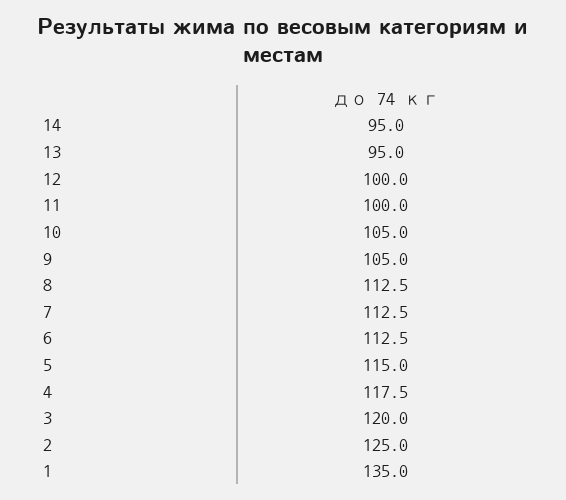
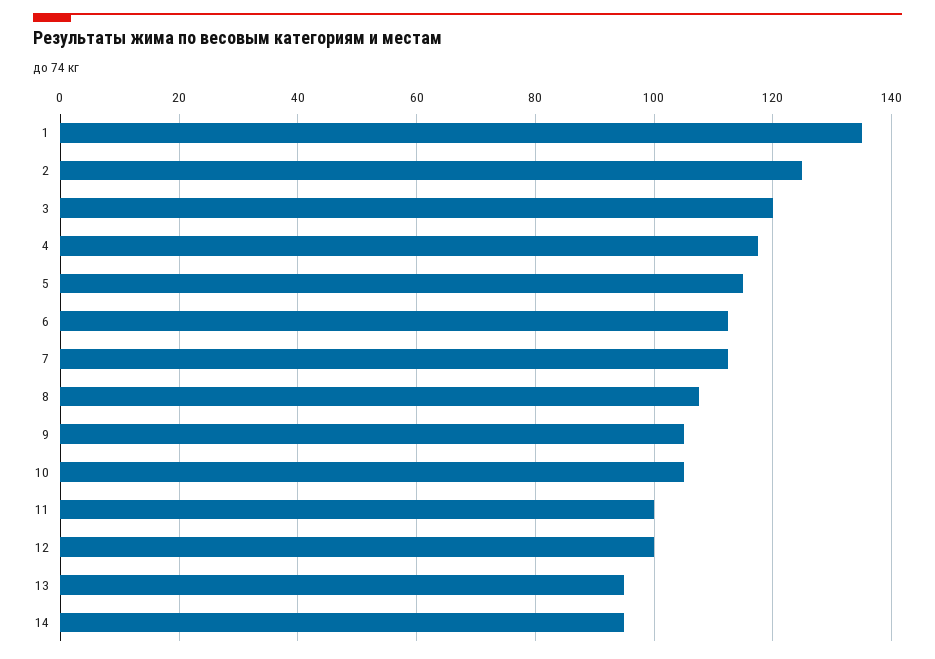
  {
    "14": 95,
    "13": 95,
    "12": 100,
    "11": 100,
    "10": 105,
    "9": 105,
-   "8": 112.5,
+   "8": 108,
    "7": 112.5,
    "6": 112.5,
    "5": 115,
    "4": 117.5,
    "3": 120,
    "2": 125,
    "1": 135
  }

